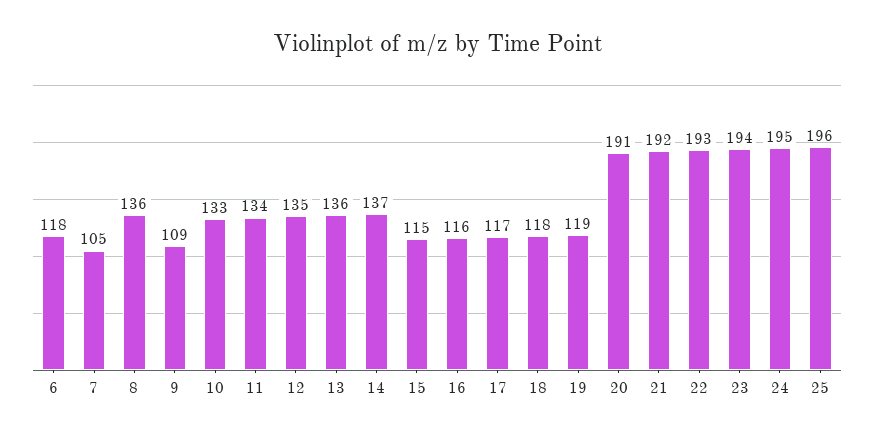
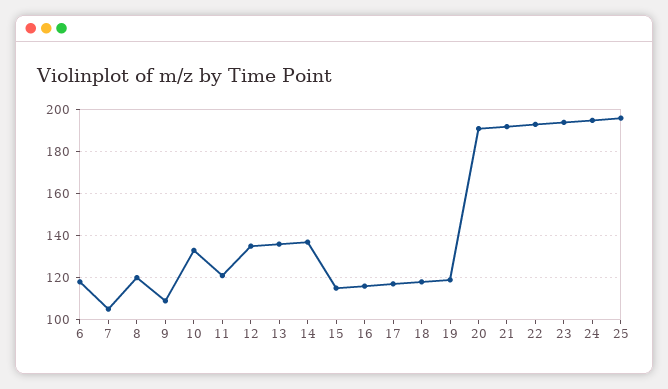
  {
    "6": 118,
    "7": 105,
-   "8": 136,
+   "8": 120,
    "9": 109,
    "10": 133,
-   "11": 134,
+   "11": 120,
    "12": 135,
    "13": 136,
    "14": 137,
    "15": 115,
    "16": 116,
    "17": 117,
    "18": 118,
    "19": 119,
    "20": 191,
    "21": 192,
    "22": 193,
    "23": 194,
    "24": 195,
    "25": 196
  }

